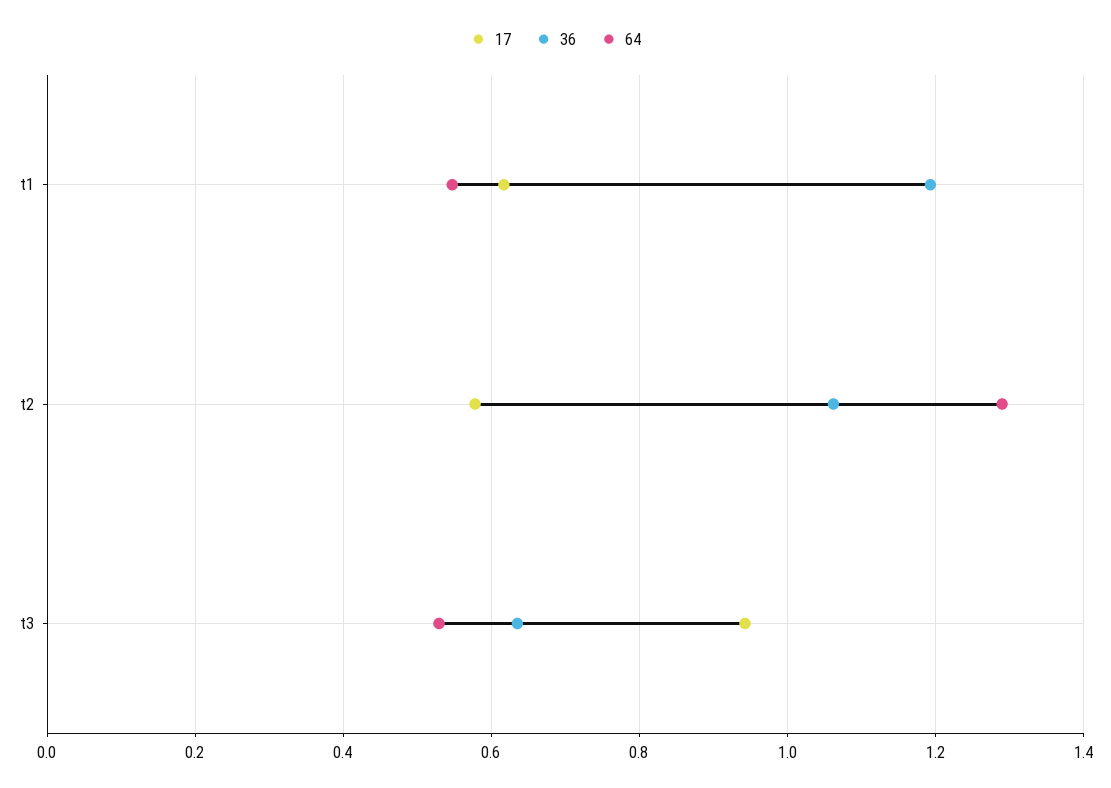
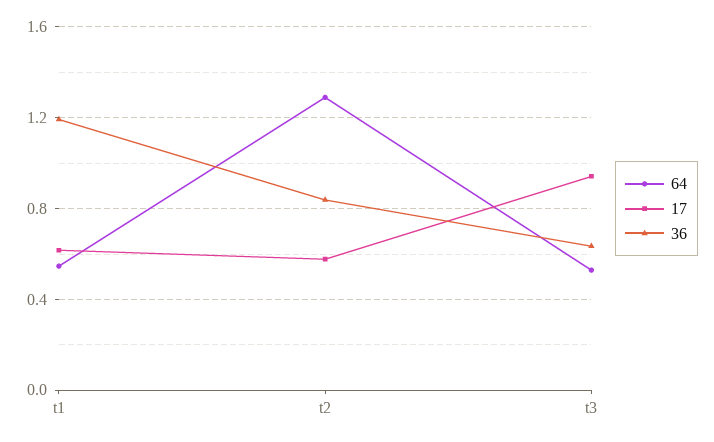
  {
    "17": {
      "t1": 0.62,
      "t2": 0.58,
      "t3": 0.94
    },
    "36": {
      "t1": 1.2,
-     "t2": 1.06,
+     "t2": 0.85,
      "t3": 0.64
    },
    "64": {
      "t1": 0.54,
      "t2": 1.3,
      "t3": 0.52
    }
  }

